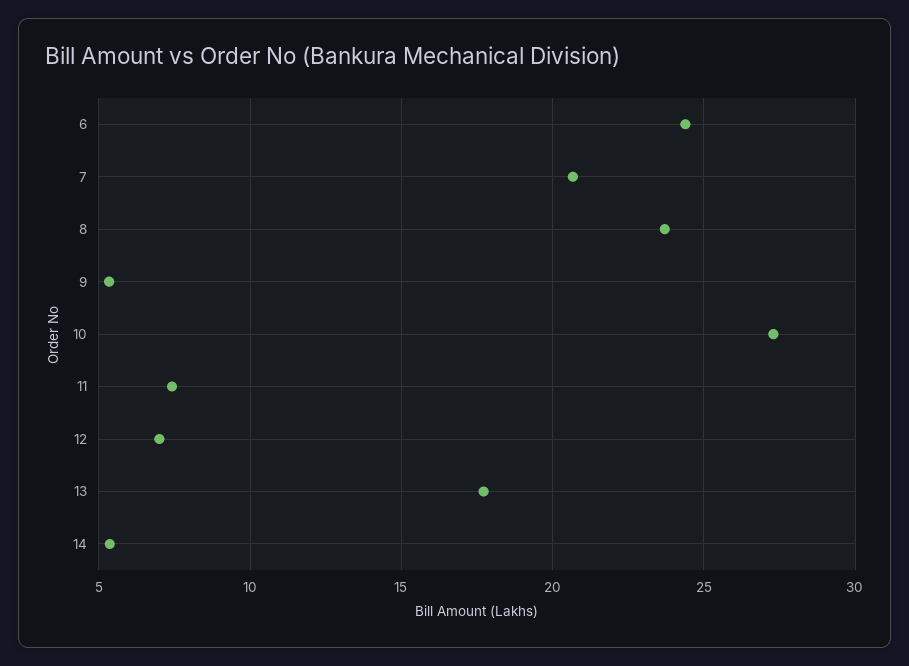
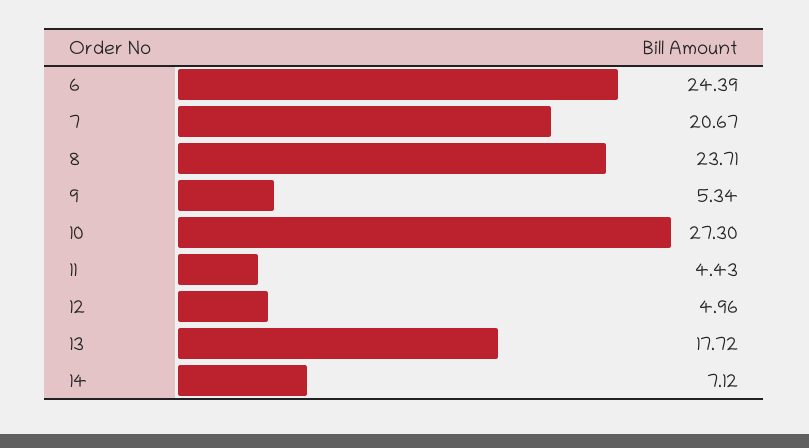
  {
    "6": 24.39,
    "7": 20.67,
    "8": 23.71,
    "9": 5.34,
    "10": 27.3,
-   "11": 7.5,
+   "11": 4.43,
-   "12": 7,
+   "12": 4.96,
    "13": 17.72,
-   "14": 5.5
+   "14": 7.12
  }

